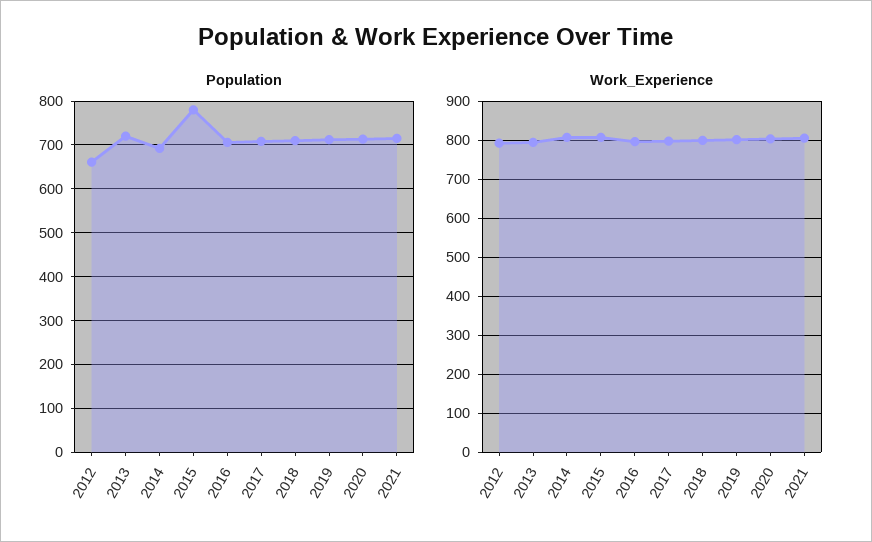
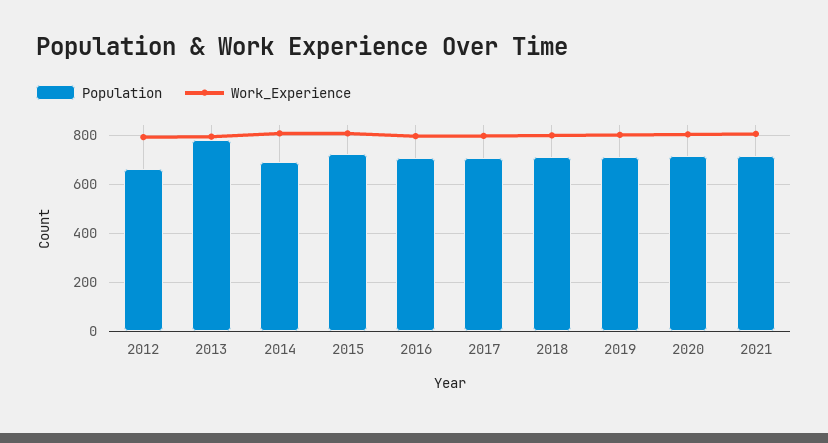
  {
    "Population": {
      "2012": 660,
-     "2013": 720,
+     "2013": 775,
      "2014": 700,
-     "2015": 780,
+     "2015": 725,
      "2016": 700,
      "2017": 700,
      "2018": 720,
      "2019": 720,
      "2020": 720,
      "2021": 720
    },
    "Work_Experience": {
      "2012": 800,
      "2013": 800,
      "2014": 800,
      "2015": 800,
      "2016": 800,
      "2017": 800,
      "2018": 800,
      "2019": 800,
      "2020": 800,
      "2021": 800
    }
  }

